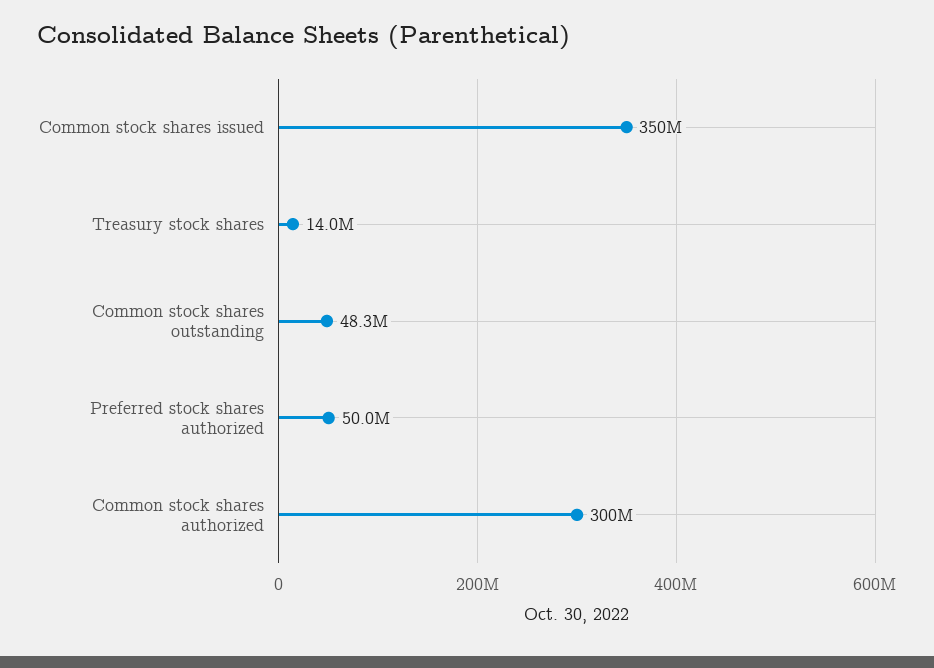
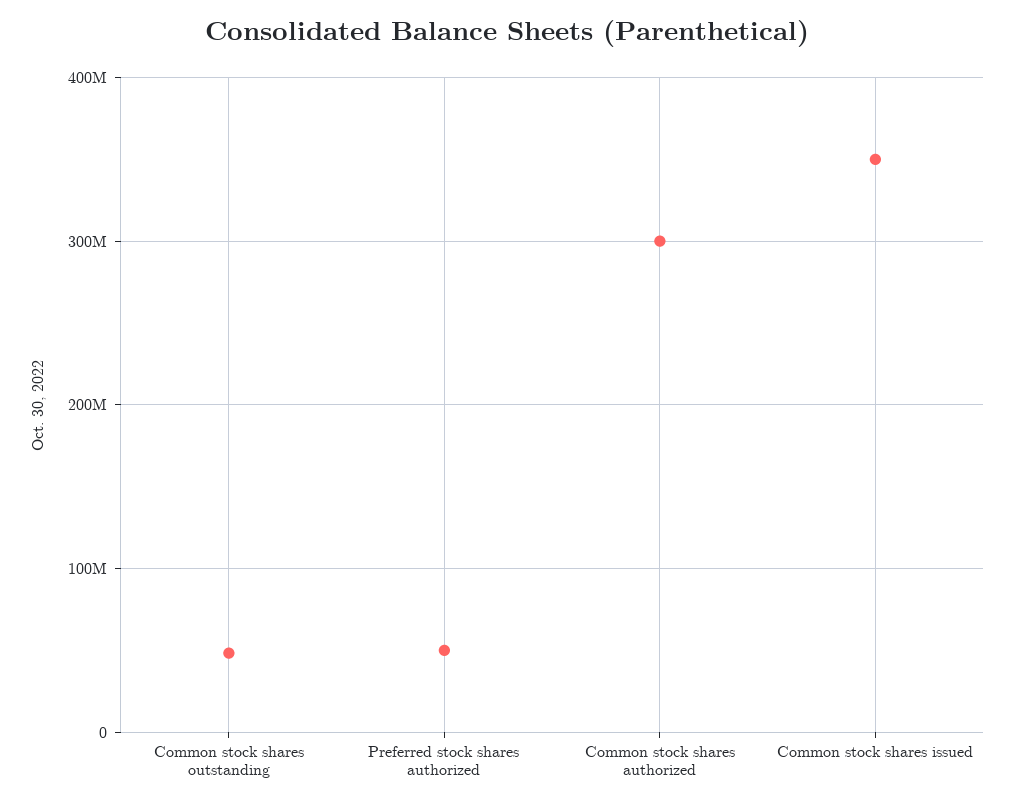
  {
    "Common stock shares issued": 350000000,
-   "Treasury stock shares": 14000000,
    "Common stock shares outstanding": 48300000,
    "Preferred stock shares authorized": 50000000,
    "Common stock shares authorized": 300000000
  }

